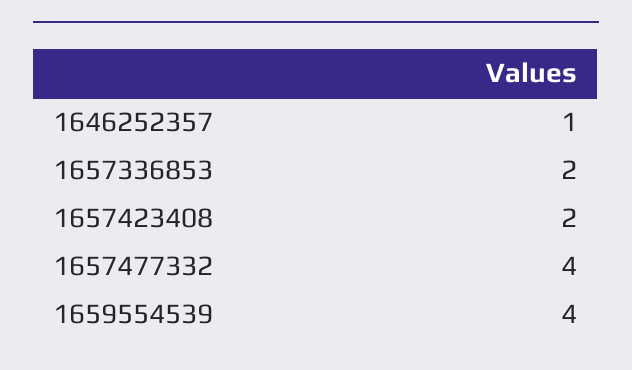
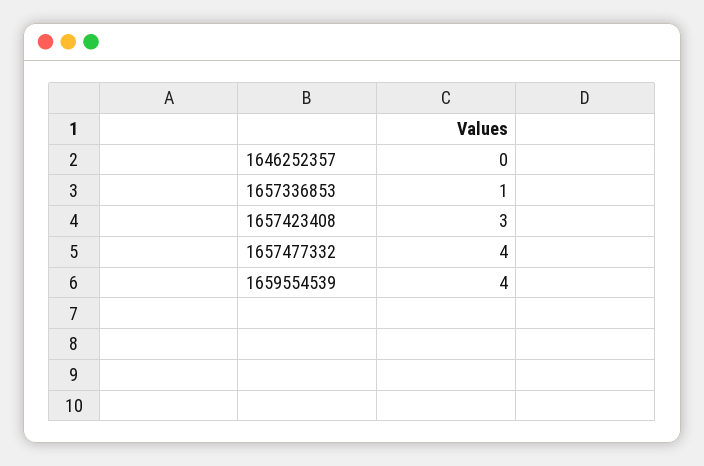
  {
-   "1646252357": 1,
+   "1646252357": 0,
-   "1657336853": 2,
+   "1657336853": 1,
-   "1657423408": 2,
+   "1657423408": 3,
    "1657477332": 4,
    "1659554539": 4
  }

